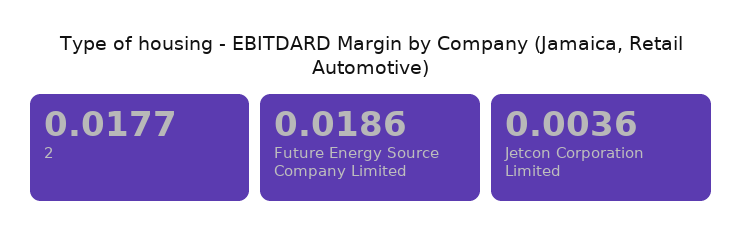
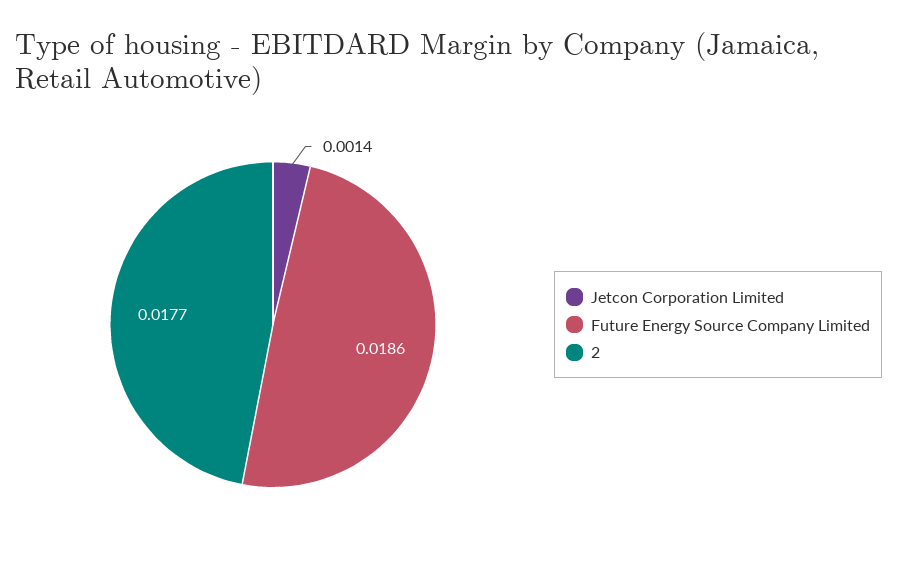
  {
    "2": 0.0177,
    "Future Energy Source Company Limited": 0.0186,
-   "Jetcon Corporation Limited": 0.0036
+   "Jetcon Corporation Limited": 0.0014
  }

